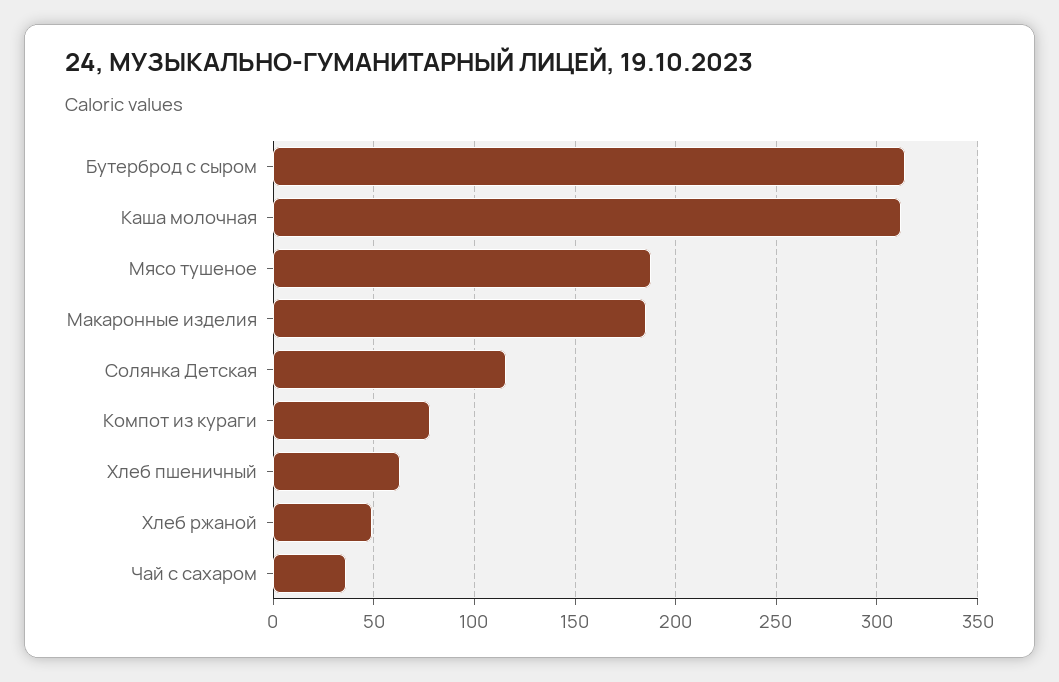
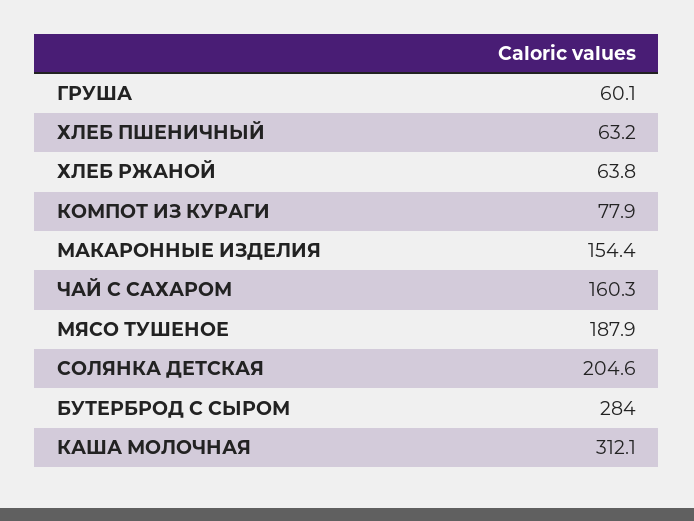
  {
-   "Бутерброд с сыром": 315,
+   "Бутерброд с сыром": 284,
    "Каша молочная": 312.1,
    "Мясо тушеное": 187.9,
-   "Макаронные изделия": 185,
+   "Макаронные изделия": 154.4,
-   "Солянка Детская": 115,
+   "Солянка Детская": 204.6,
    "Компот из кураги": 77.9,
    "Хлеб пшеничный": 63.2,
-   "Хлеб ржаной": 50,
+   "Хлеб ржаной": 63.8,
-   "Чай с сахаром": 35
+   "Чай с сахаром": 160.3,
+   "ГРУША": 60.1
  }

